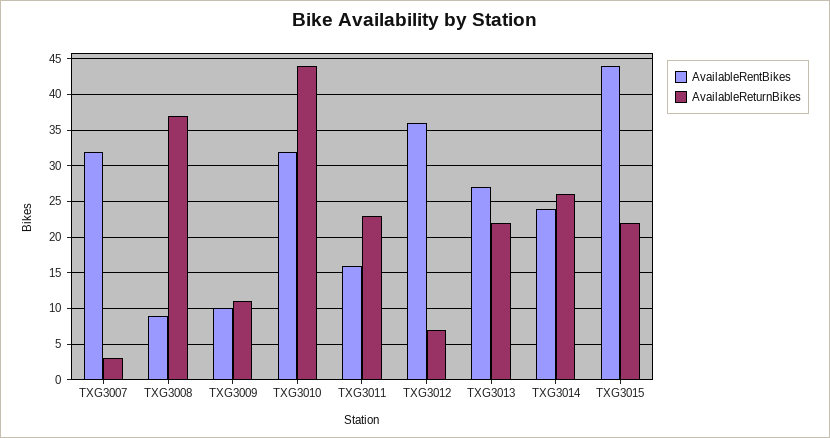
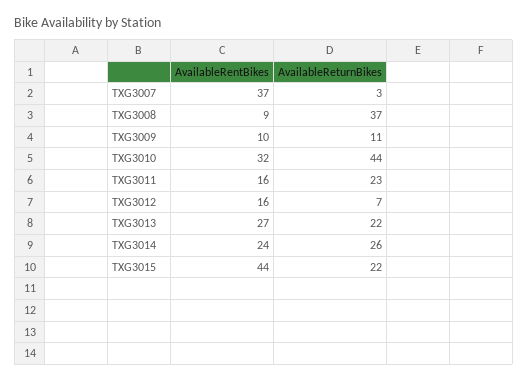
  {
    "AvailableRentBikes": {
-     "TXG3007": 32,
+     "TXG3007": 37,
      "TXG3008": 9,
      "TXG3009": 10,
      "TXG3010": 32,
      "TXG3011": 16,
-     "TXG3012": 36,
+     "TXG3012": 16,
      "TXG3013": 27,
      "TXG3014": 24,
      "TXG3015": 44
    },
    "AvailableReturnBikes": {
      "TXG3007": 3,
      "TXG3008": 37,
      "TXG3009": 11,
      "TXG3010": 44,
      "TXG3011": 23,
      "TXG3012": 7,
      "TXG3013": 22,
      "TXG3014": 26,
      "TXG3015": 22
    }
  }

